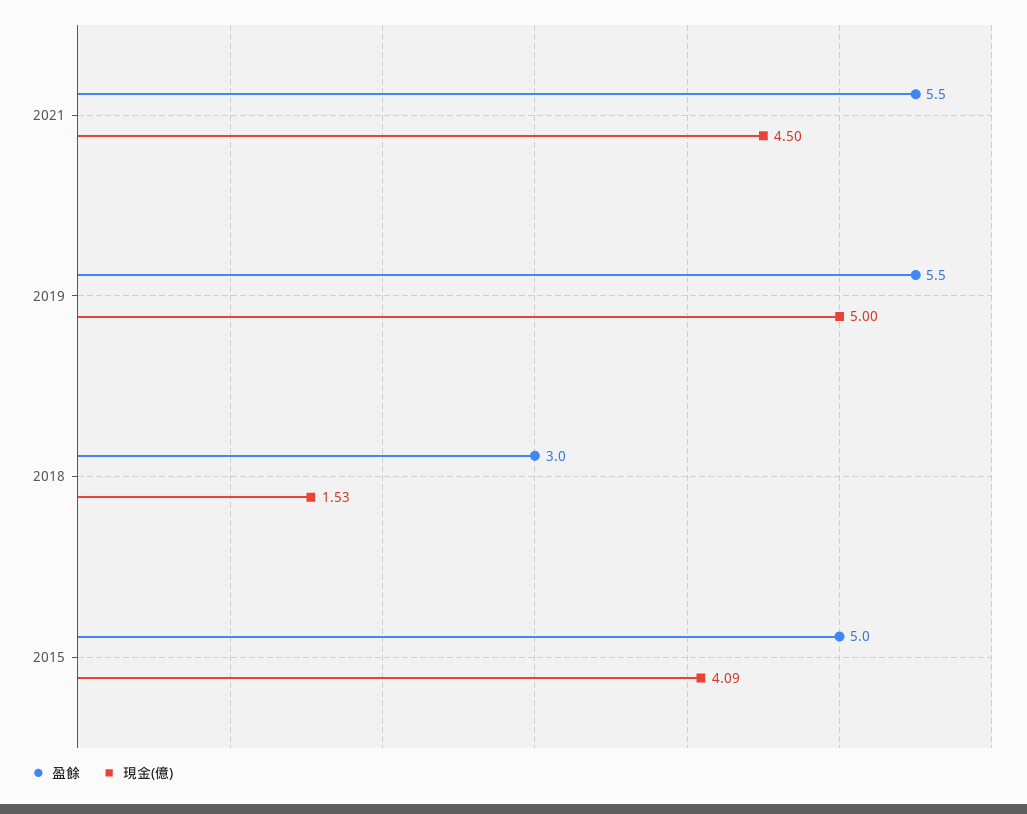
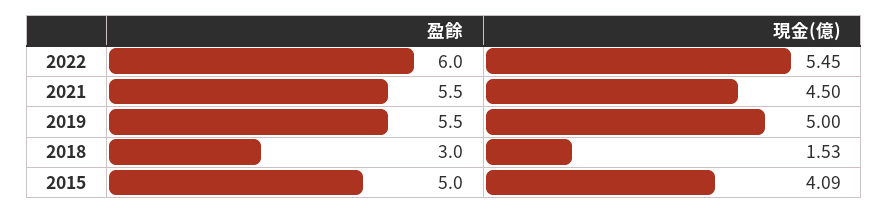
  {
    "盈餘": {
      "2021": 5.5,
      "2019": 5.5,
      "2018": 3,
-     "2015": 5
+     "2015": 5,
+     "2022": 6
    },
    "現金(億)": {
      "2021": 4.5,
      "2019": 5,
      "2018": 1.53,
-     "2015": 4.09
+     "2015": 4.09,
+     "2022": 5.45
    }
  }

